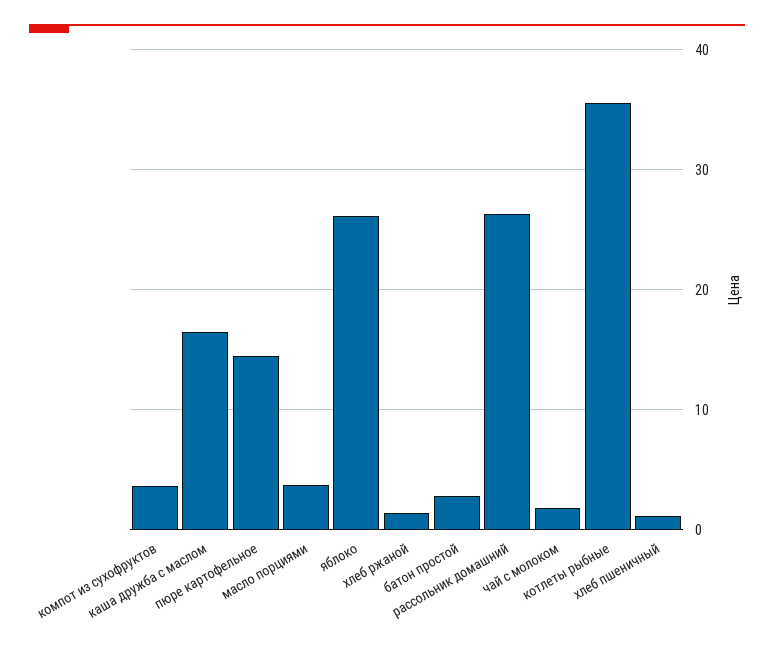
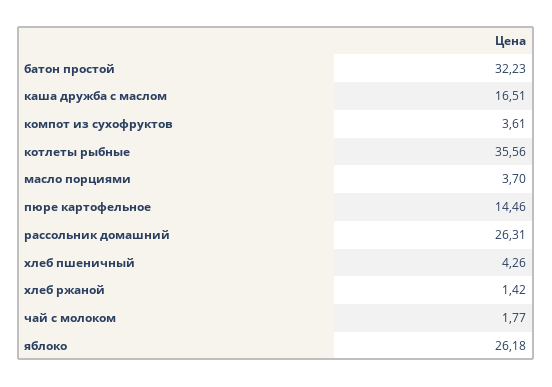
  {
    "компот из сухофруктов": 3.61,
    "каша дружба с маслом": 16.51,
    "пюре картофельное": 14.46,
    "масло порциями": 3.7,
    "яблоко": 26.18,
    "хлеб ржаной": 1.42,
-   "батон простой": 3,
+   "батон простой": 32.23,
    "рассольник домашний": 26.31,
    "чай с молоком": 1.77,
    "котлеты рыбные": 35.56,
-   "хлеб пшеничный": 1
+   "хлеб пшеничный": 4.26
  }

